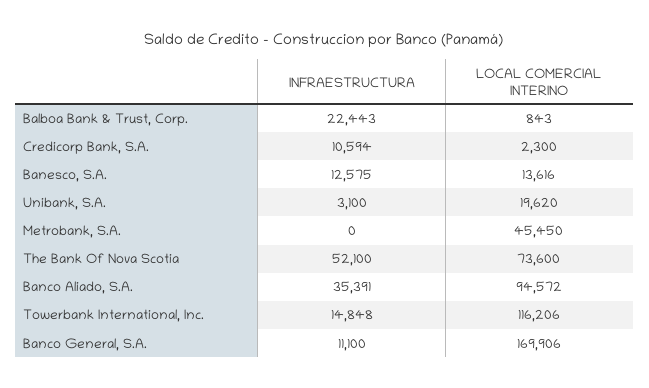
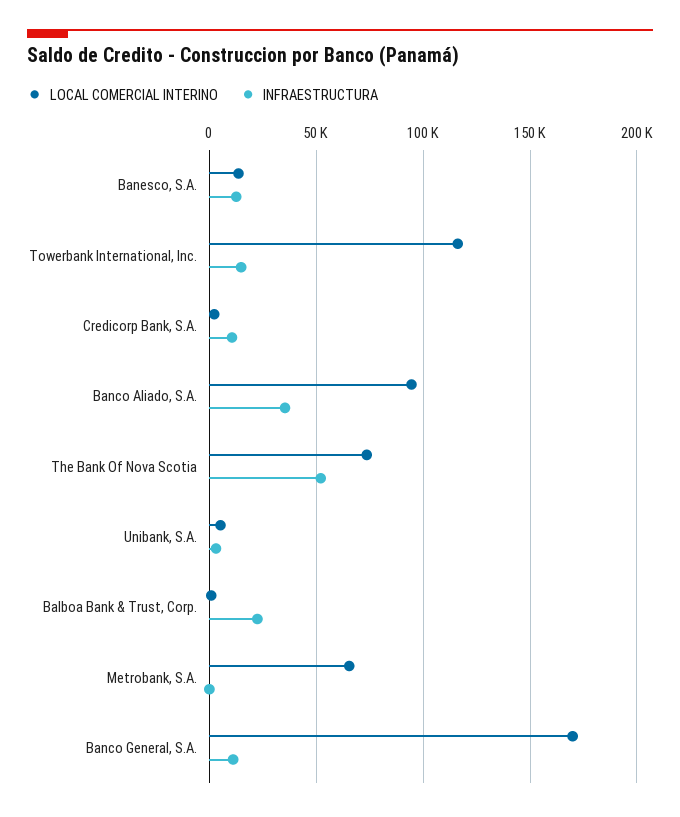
  {
    "INFRAESTRUCTURA": {
      "Balboa Bank & Trust, Corp.": 22443,
      "Credicorp Bank, S.A.": 10594,
      "Banesco, S.A.": 12575,
      "Unibank, S.A.": 3100,
      "Metrobank, S.A.": 0,
      "The Bank Of Nova Scotia": 52100,
      "Banco Aliado, S.A.": 35391,
      "Towerbank International, Inc.": 14848,
      "Banco General, S.A.": 11100
    },
    "LOCAL COMERCIAL INTERINO": {
      "Balboa Bank & Trust, Corp.": 843,
      "Credicorp Bank, S.A.": 2300,
      "Banesco, S.A.": 13616,
-     "Unibank, S.A.": 19620,
+     "Unibank, S.A.": 5000,
-     "Metrobank, S.A.": 45450,
+     "Metrobank, S.A.": 65000,
      "The Bank Of Nova Scotia": 73600,
      "Banco Aliado, S.A.": 94572,
      "Towerbank International, Inc.": 116206,
      "Banco General, S.A.": 169906
    }
  }

